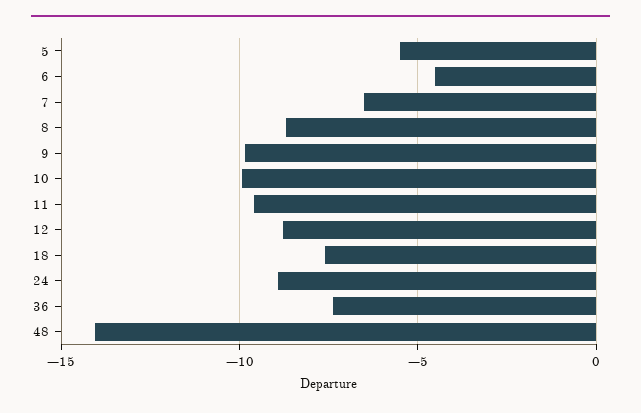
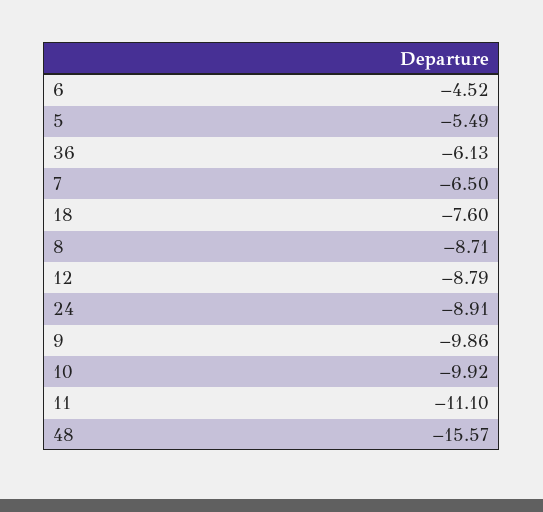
  {
    "5": -5.49,
    "6": -4.52,
    "7": -6.5,
    "8": -8.71,
    "9": -9.86,
    "10": -9.92,
-   "11": -9.5,
+   "11": -11.1,
    "12": -8.79,
    "18": -7.6,
    "24": -8.91,
-   "36": -7.5,
+   "36": -6.13,
-   "48": -14
+   "48": -15.57
  }

